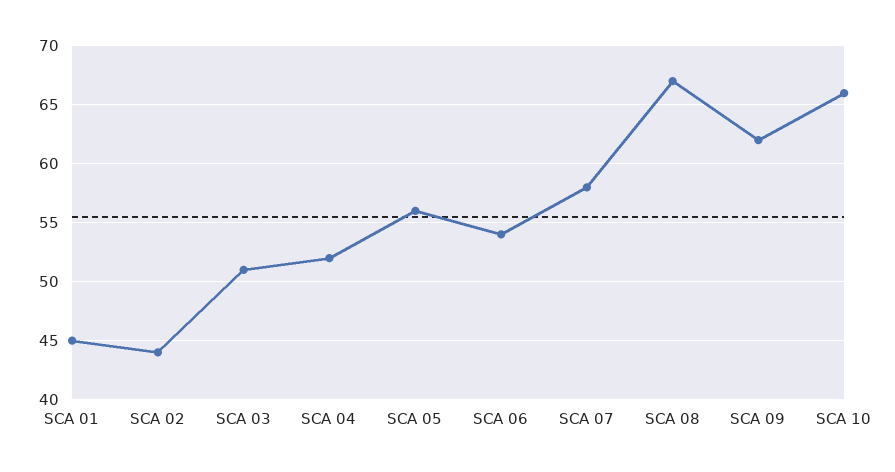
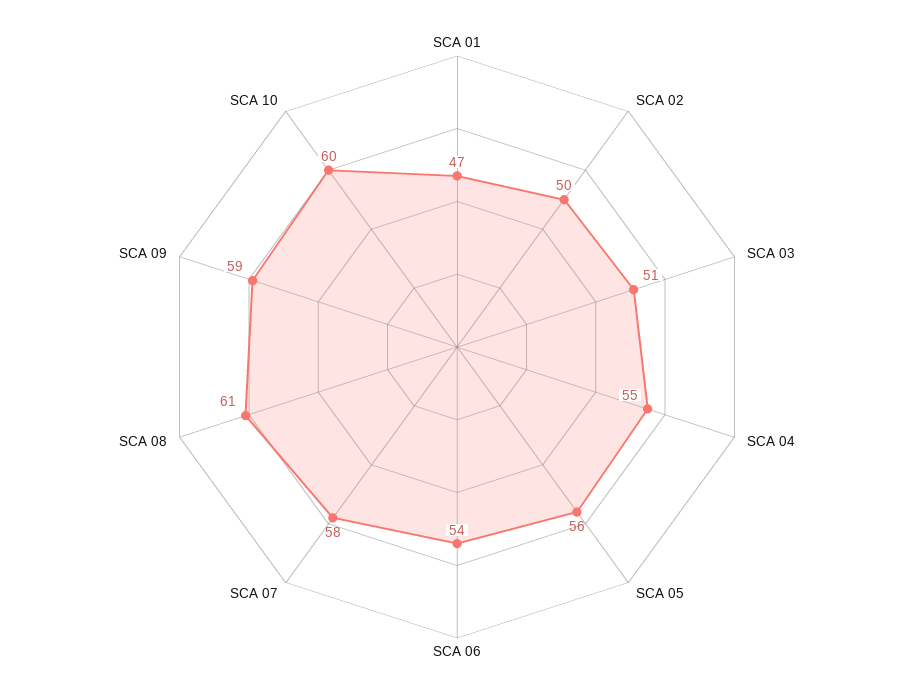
  {
-   "SCA 01": 45,
+   "SCA 01": 47,
-   "SCA 02": 44,
+   "SCA 02": 50,
    "SCA 03": 51,
-   "SCA 04": 52,
+   "SCA 04": 55,
    "SCA 05": 56,
    "SCA 06": 54,
    "SCA 07": 58,
-   "SCA 08": 67,
+   "SCA 08": 61,
-   "SCA 09": 62,
+   "SCA 09": 59,
-   "SCA 10": 66
+   "SCA 10": 60
  }

